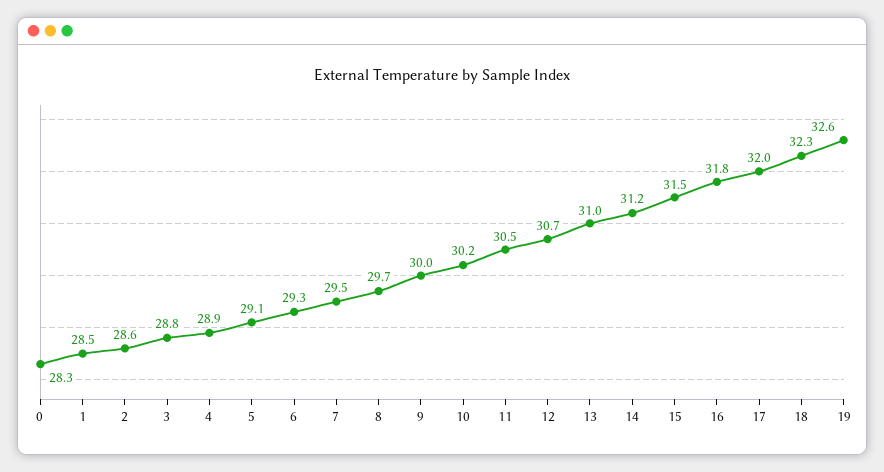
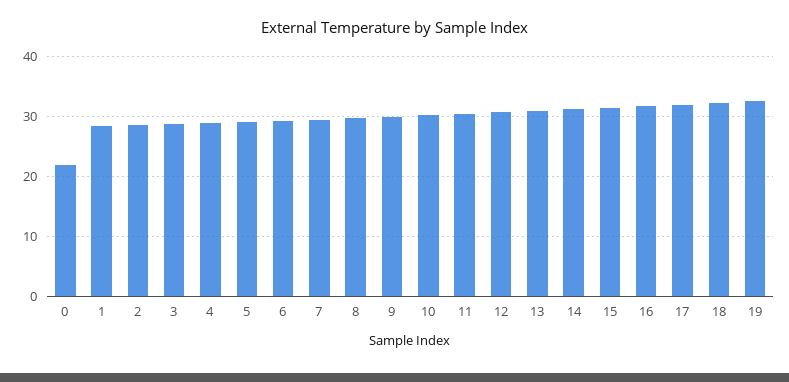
  {
-   "0": 28.3,
+   "0": 22,
    "1": 28.5,
    "2": 28.6,
    "3": 28.8,
    "4": 28.9,
    "5": 29.1,
    "6": 29.3,
    "7": 29.5,
    "8": 29.7,
    "9": 30,
    "10": 30.2,
    "11": 30.5,
    "12": 30.7,
    "13": 31,
    "14": 31.2,
    "15": 31.5,
    "16": 31.8,
    "17": 32,
    "18": 32.3,
    "19": 32.6
  }

